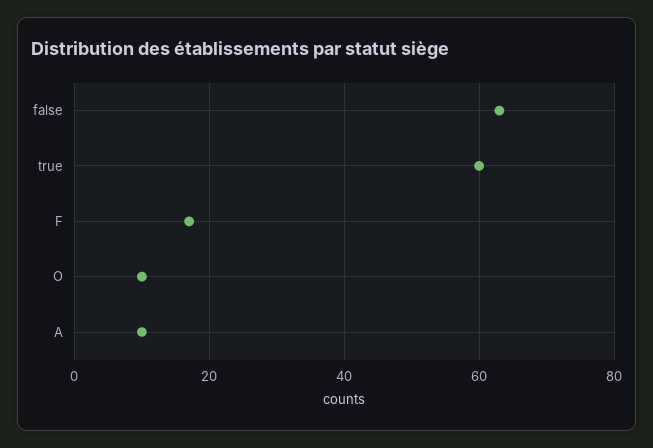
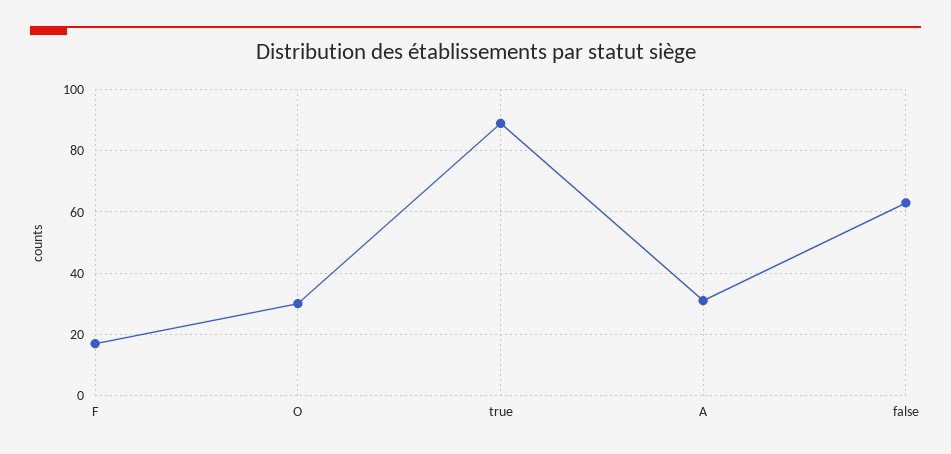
  {
    "false": 65,
-   "true": 60,
+   "true": 90,
    "F": 15,
-   "O": 10,
+   "O": 30,
-   "A": 10
+   "A": 30
  }

